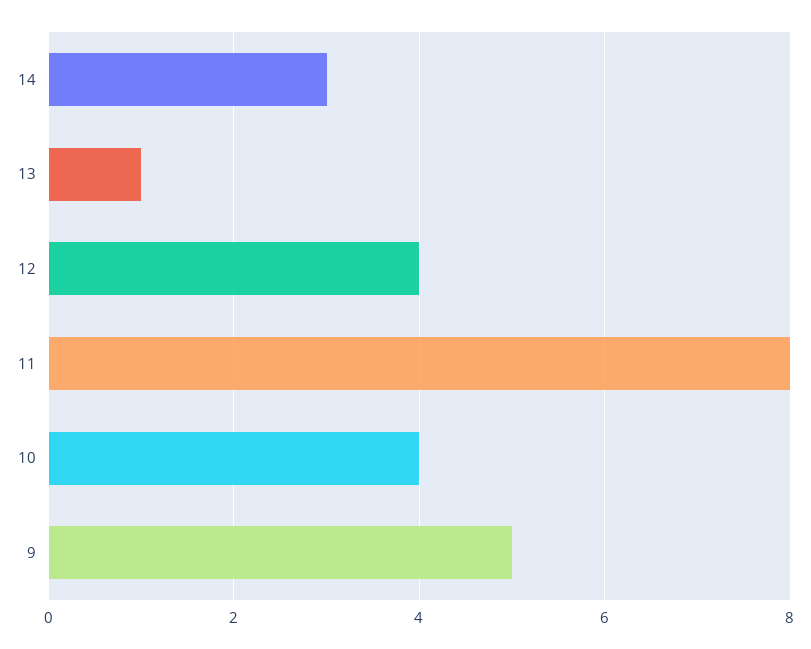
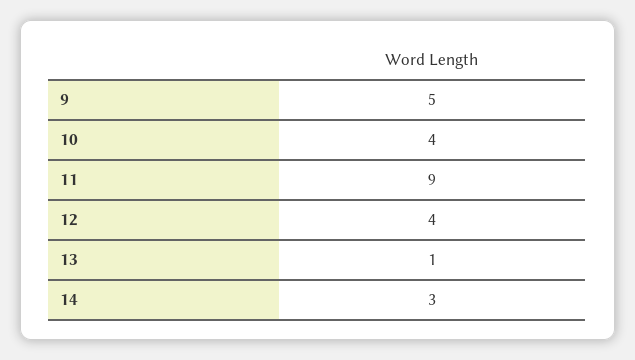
  {
    "14": 3,
    "13": 1,
    "12": 4,
-   "11": 8,
+   "11": 9,
    "10": 4,
    "9": 5
  }

